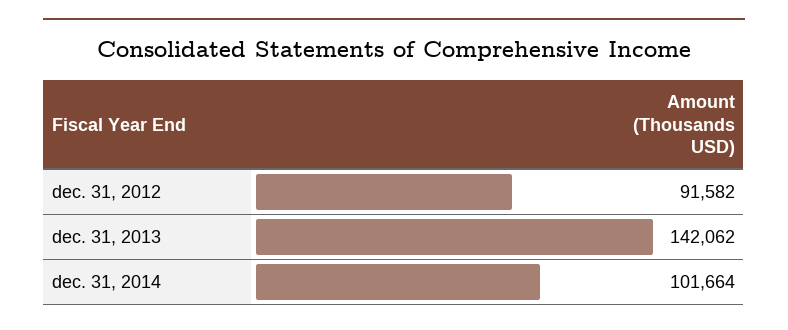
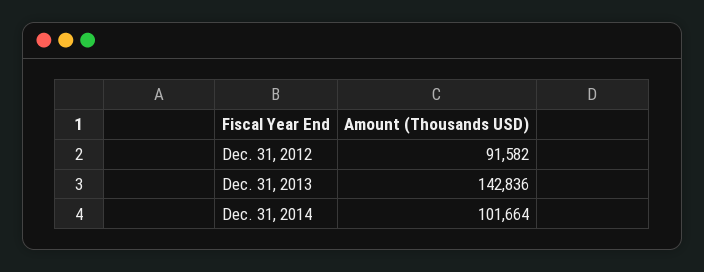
  {
    "dec. 31, 2012": 91582,
-   "dec. 31, 2013": 142062,
+   "dec. 31, 2013": 142836,
    "dec. 31, 2014": 101664
  }

